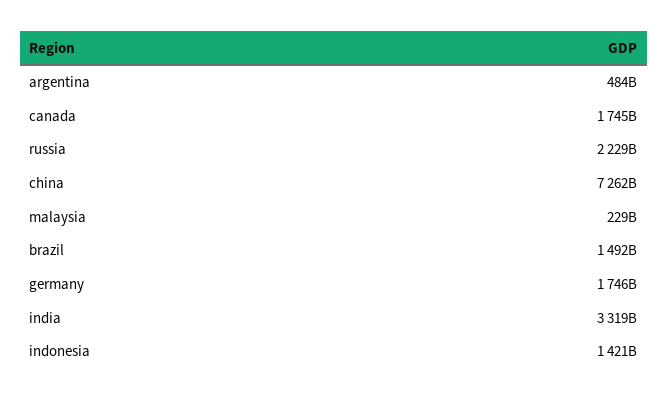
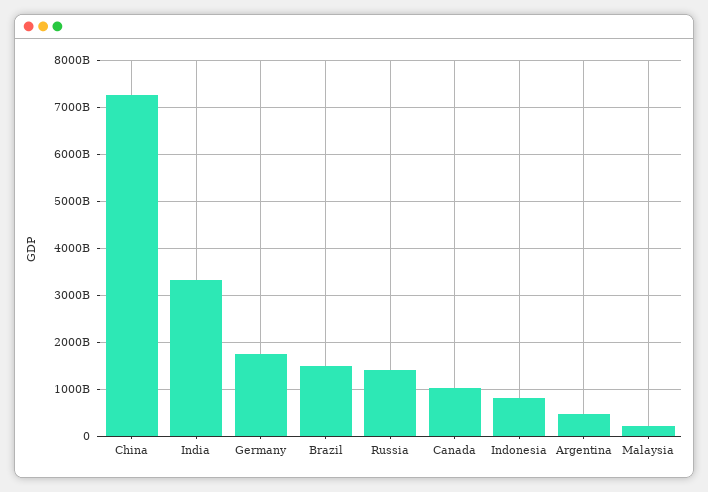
  {
    "argentina": 484000000000,
-   "canada": 1745000000000,
+   "canada": 1000000000000,
-   "russia": 2229000000000,
+   "russia": 1400000000000,
    "china": 7262000000000,
    "malaysia": 229000000000,
    "brazil": 1492000000000,
    "germany": 1746000000000,
    "india": 3319000000000,
-   "indonesia": 1421000000000
+   "indonesia": 800000000000
  }

